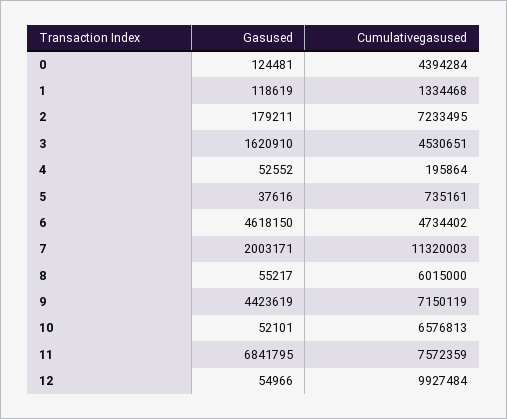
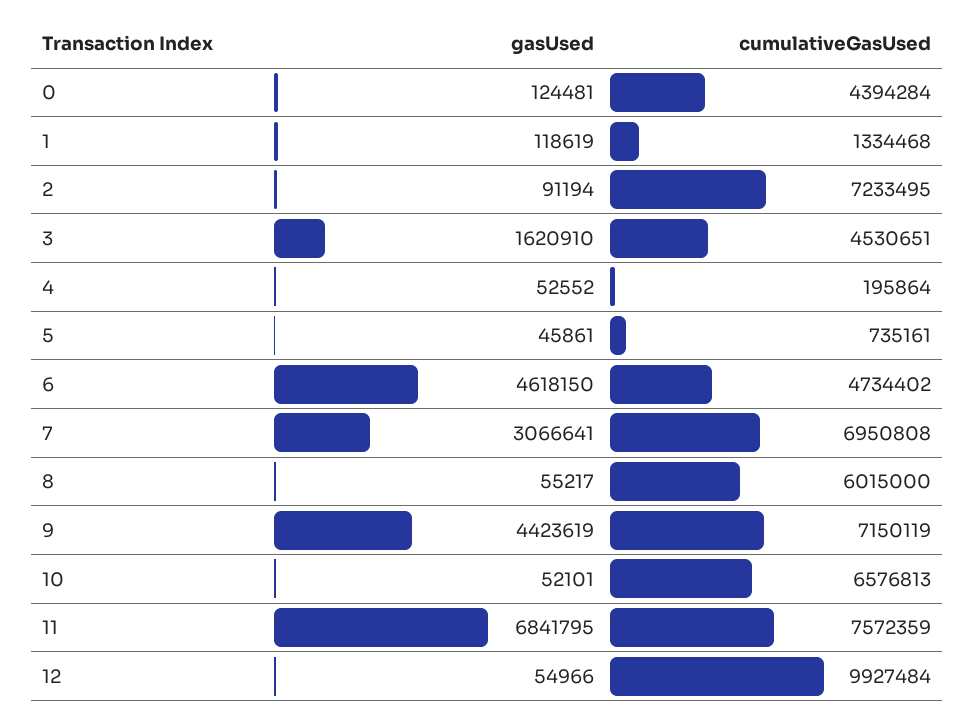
  {
    "Gasused": {
      "0": 124481,
      "1": 118619,
-     "2": 179211,
+     "2": 91194,
      "3": 1620910,
      "4": 52552,
-     "5": 37616,
+     "5": 45861,
      "6": 4618150,
-     "7": 2003171,
+     "7": 3066641,
      "8": 55217,
      "9": 4423619,
      "10": 52101,
      "11": 6841795,
      "12": 54966
    },
    "Cumulativegasused": {
      "0": 4394284,
      "1": 1334468,
      "2": 7233495,
      "3": 4530651,
      "4": 195864,
      "5": 735161,
      "6": 4734402,
-     "7": 11320003,
+     "7": 6950808,
      "8": 6015000,
      "9": 7150119,
      "10": 6576813,
      "11": 7572359,
      "12": 9927484
    }
  }

